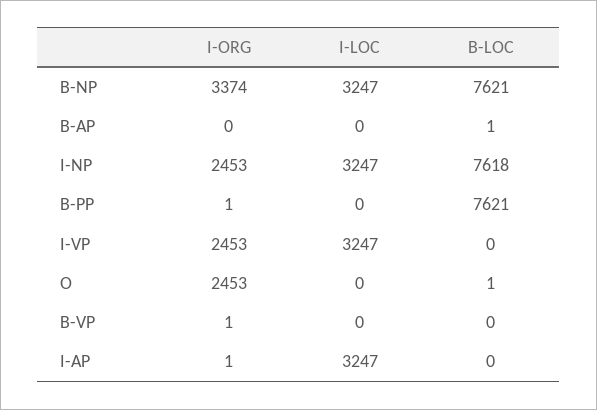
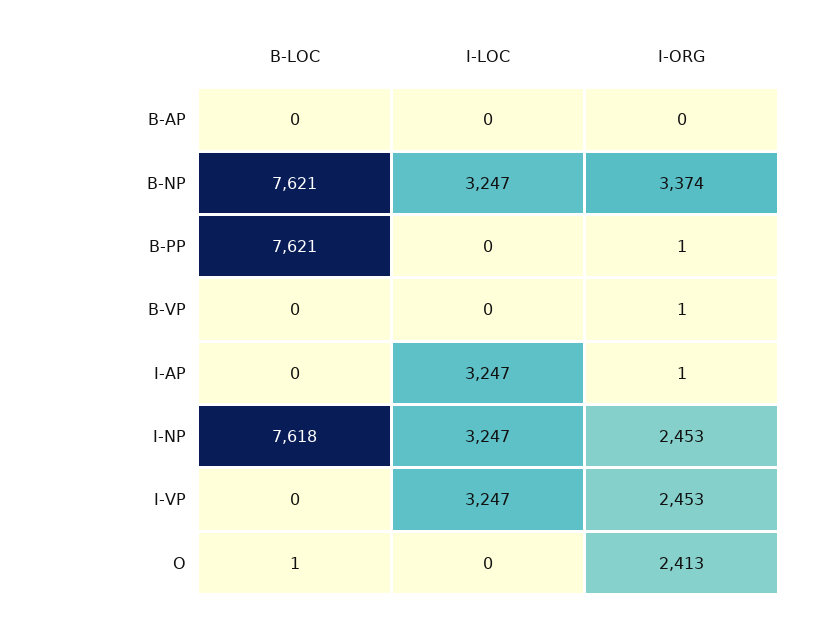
  {
    "I-ORG": {
      "B-NP": 3374,
      "B-AP": 0,
      "I-NP": 2453,
      "B-PP": 1,
      "I-VP": 2453,
-     "O": 2453,
+     "O": 2413,
      "B-VP": 1,
      "I-AP": 1
    },
    "I-LOC": {
      "B-NP": 3247,
      "B-AP": 0,
      "I-NP": 3247,
      "B-PP": 0,
      "I-VP": 3247,
      "O": 0,
      "B-VP": 0,
      "I-AP": 3247
    },
    "B-LOC": {
      "B-NP": 7621,
-     "B-AP": 1,
+     "B-AP": 0,
      "I-NP": 7618,
      "B-PP": 7621,
      "I-VP": 0,
      "O": 1,
      "B-VP": 0,
      "I-AP": 0
    }
  }

